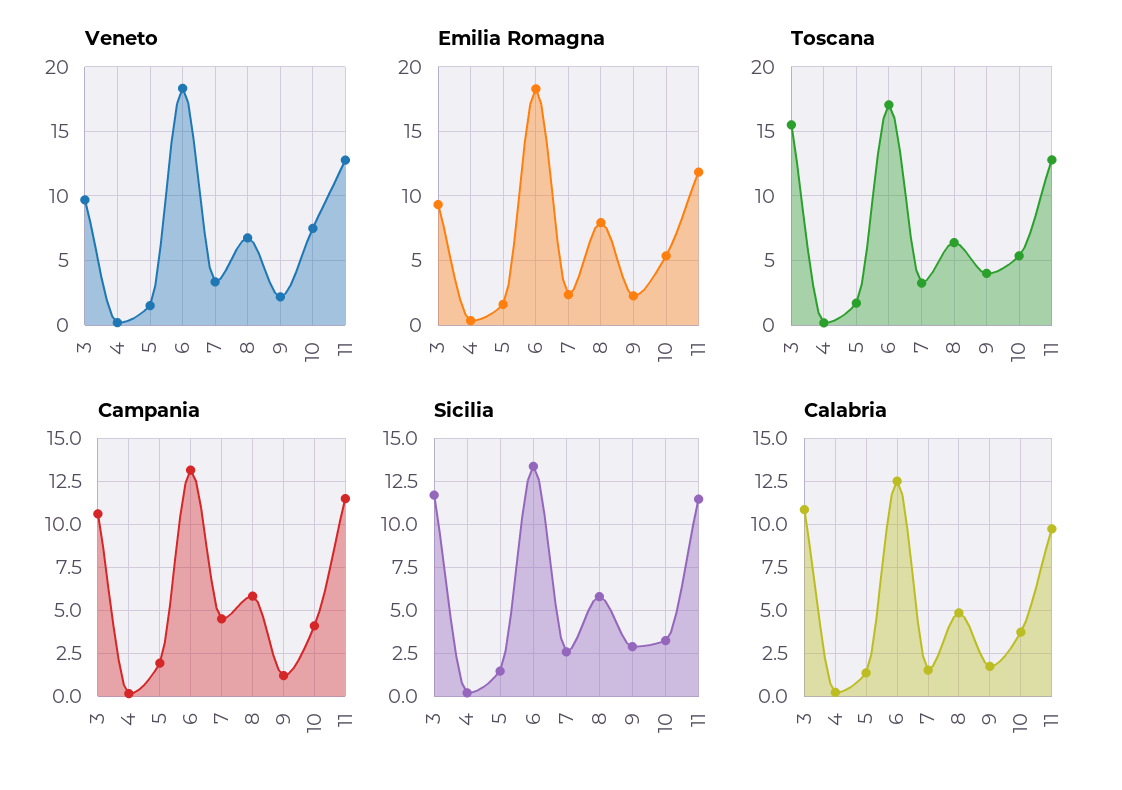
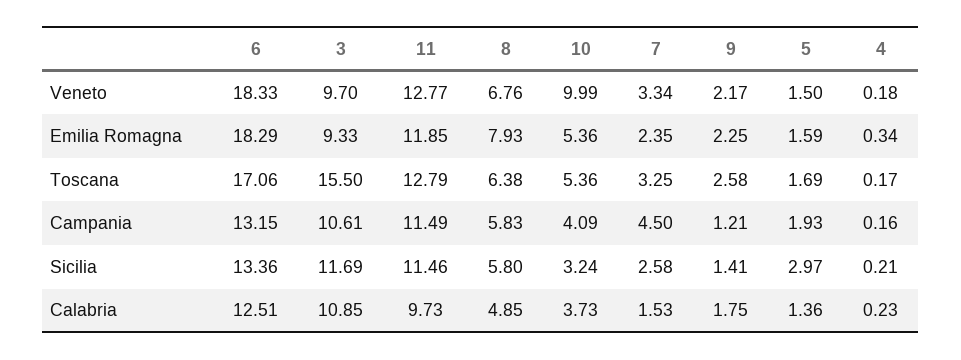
  {
    "Veneto": {
      "3": 9.7,
      "4": 0.18,
      "5": 1.5,
      "6": 18.33,
      "7": 3.34,
      "8": 6.76,
      "9": 2.17,
-     "10": 7.5,
+     "10": 9.99,
      "11": 12.77
    },
    "Emilia Romagna": {
      "3": 9.33,
      "4": 0.34,
      "5": 1.59,
      "6": 18.29,
      "7": 2.35,
      "8": 7.93,
      "9": 2.25,
      "10": 5.36,
      "11": 11.85
    },
    "Toscana": {
      "3": 15.5,
      "4": 0.17,
      "5": 1.69,
      "6": 17.06,
      "7": 3.25,
      "8": 6.38,
-     "9": 4,
+     "9": 2.58,
      "10": 5.36,
      "11": 12.79
    },
    "Campania": {
      "3": 10.61,
      "4": 0.16,
      "5": 1.93,
      "6": 13.15,
      "7": 4.5,
      "8": 5.83,
      "9": 1.21,
      "10": 4.09,
      "11": 11.49
    },
    "Sicilia": {
      "3": 11.69,
      "4": 0.21,
-     "5": 1.5,
+     "5": 2.97,
      "6": 13.36,
      "7": 2.58,
      "8": 5.8,
-     "9": 3,
+     "9": 1.41,
      "10": 3.24,
      "11": 11.46
    },
    "Calabria": {
      "3": 10.85,
      "4": 0.23,
      "5": 1.36,
      "6": 12.51,
      "7": 1.53,
      "8": 4.85,
      "9": 1.75,
      "10": 3.73,
      "11": 9.73
    }
  }

